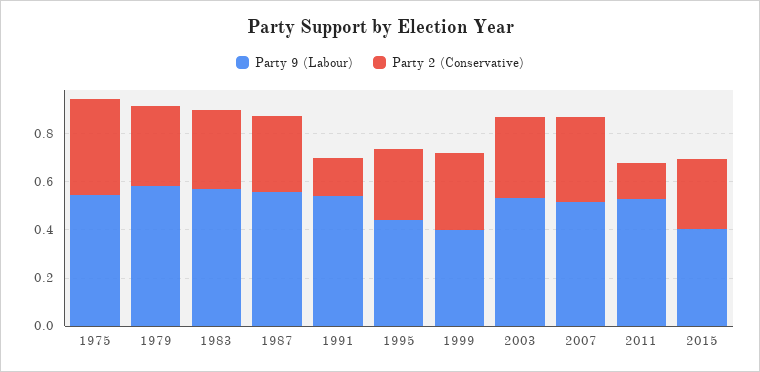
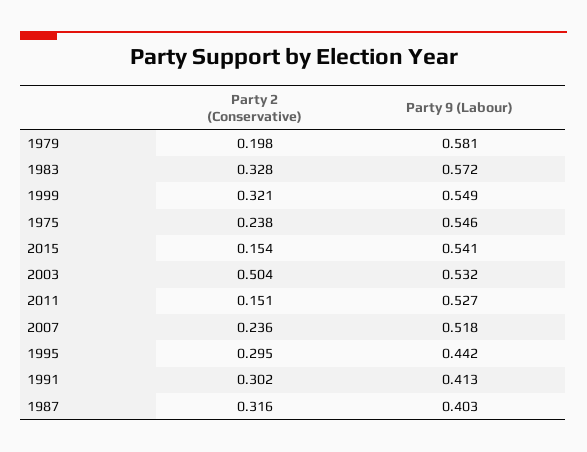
  {
    "Party 9 (Labour)": {
      "1975": 0.546,
      "1979": 0.581,
      "1983": 0.572,
-     "1987": 0.55,
+     "1987": 0.403,
-     "1991": 0.55,
+     "1991": 0.413,
      "1995": 0.442,
-     "1999": 0.4,
+     "1999": 0.549,
      "2003": 0.532,
      "2007": 0.518,
      "2011": 0.527,
-     "2015": 0.4
+     "2015": 0.541
    },
    "Party 2 (Conservative)": {
-     "1975": 0.4,
+     "1975": 0.238,
-     "1979": 0.35,
+     "1979": 0.198,
      "1983": 0.328,
      "1987": 0.316,
-     "1991": 0.15,
+     "1991": 0.302,
      "1995": 0.295,
      "1999": 0.321,
-     "2003": 0.35,
+     "2003": 0.504,
-     "2007": 0.35,
+     "2007": 0.236,
      "2011": 0.151,
-     "2015": 0.3
+     "2015": 0.154
    }
  }

